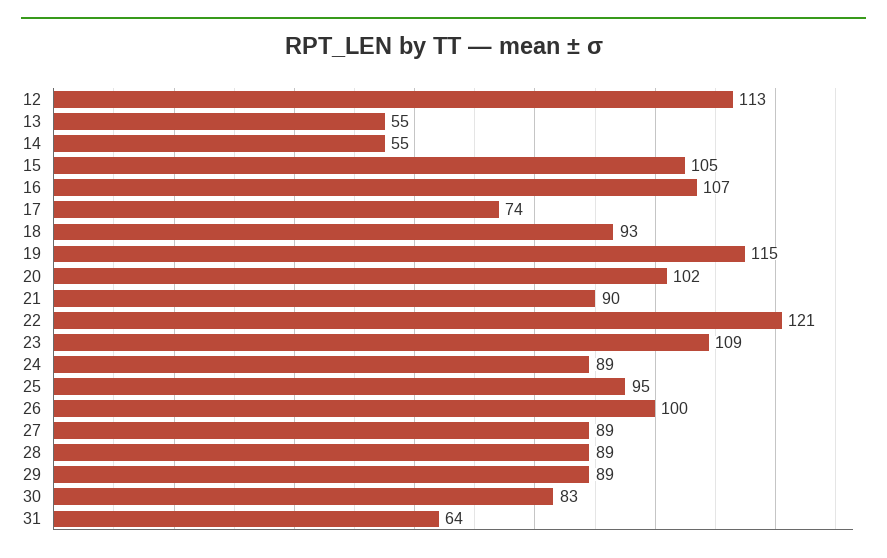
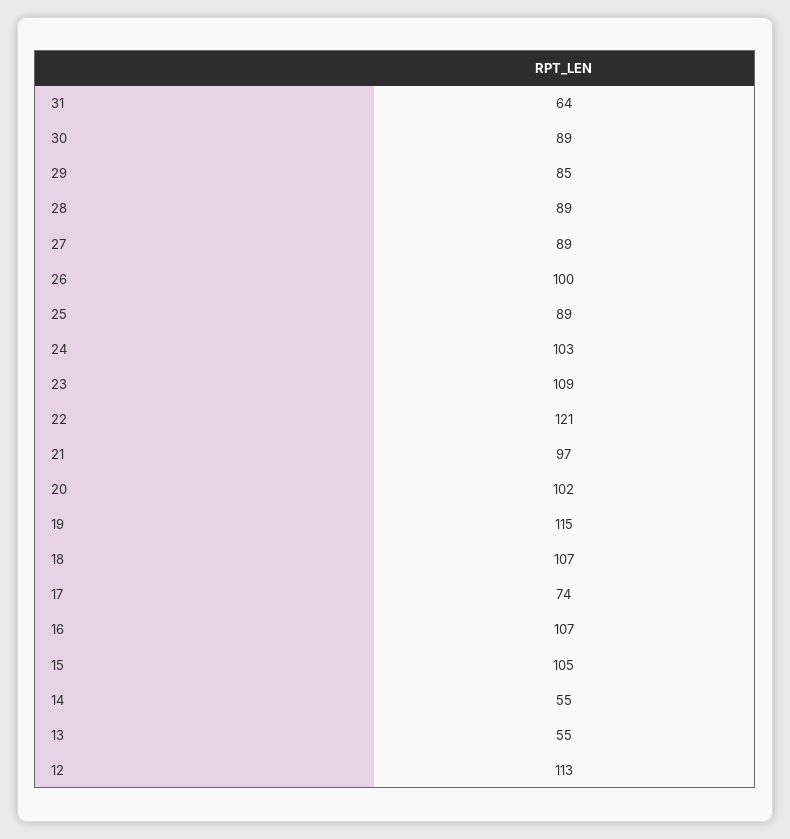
  {
    "12": 113,
    "13": 55,
    "14": 55,
    "15": 105,
    "16": 107,
    "17": 74,
-   "18": 93,
+   "18": 107,
    "19": 115,
    "20": 102,
-   "21": 90,
+   "21": 97,
    "22": 121,
    "23": 109,
-   "24": 89,
+   "24": 103,
-   "25": 95,
+   "25": 89,
    "26": 100,
    "27": 89,
    "28": 89,
-   "29": 89,
+   "29": 85,
-   "30": 83,
+   "30": 89,
    "31": 64
  }

